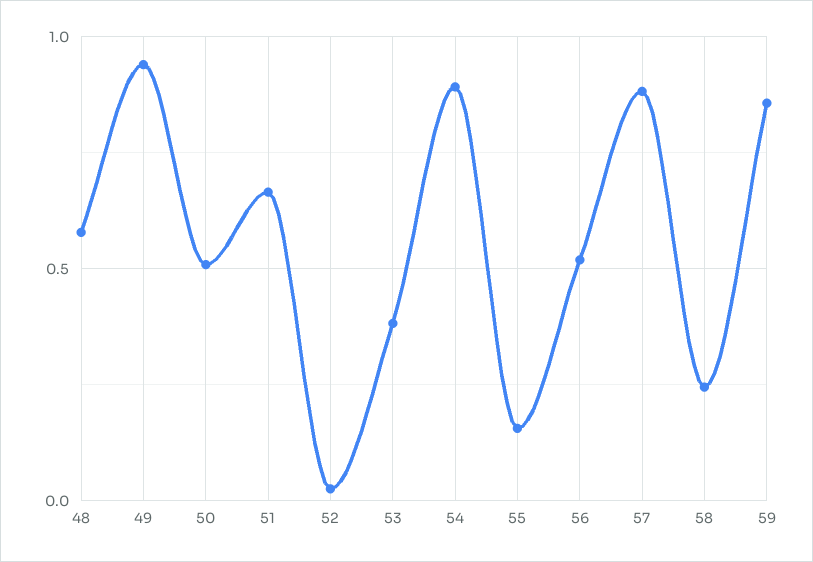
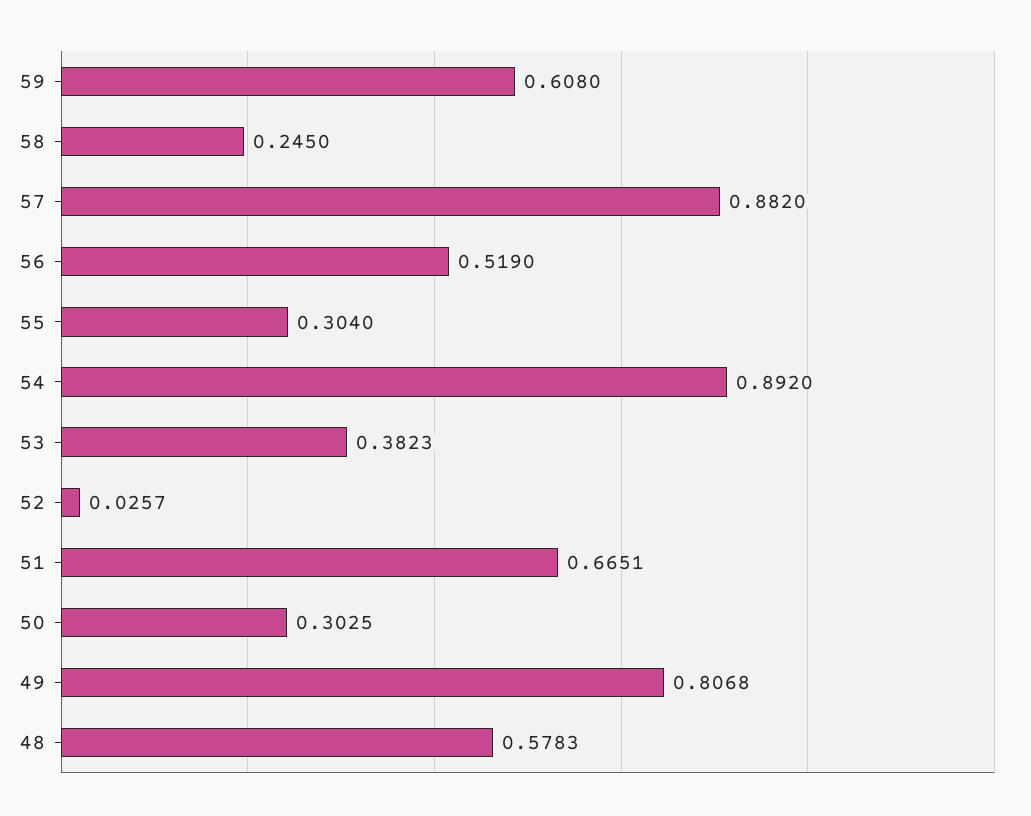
  {
    "48": 0.5783,
-   "49": 0.95,
+   "49": 0.8068,
-   "50": 0.5,
+   "50": 0.3025,
    "51": 0.6651,
    "52": 0.0257,
    "53": 0.3823,
    "54": 0.892,
-   "55": 0.15,
+   "55": 0.304,
    "56": 0.519,
    "57": 0.882,
    "58": 0.245,
-   "59": 0.85
+   "59": 0.608
  }

